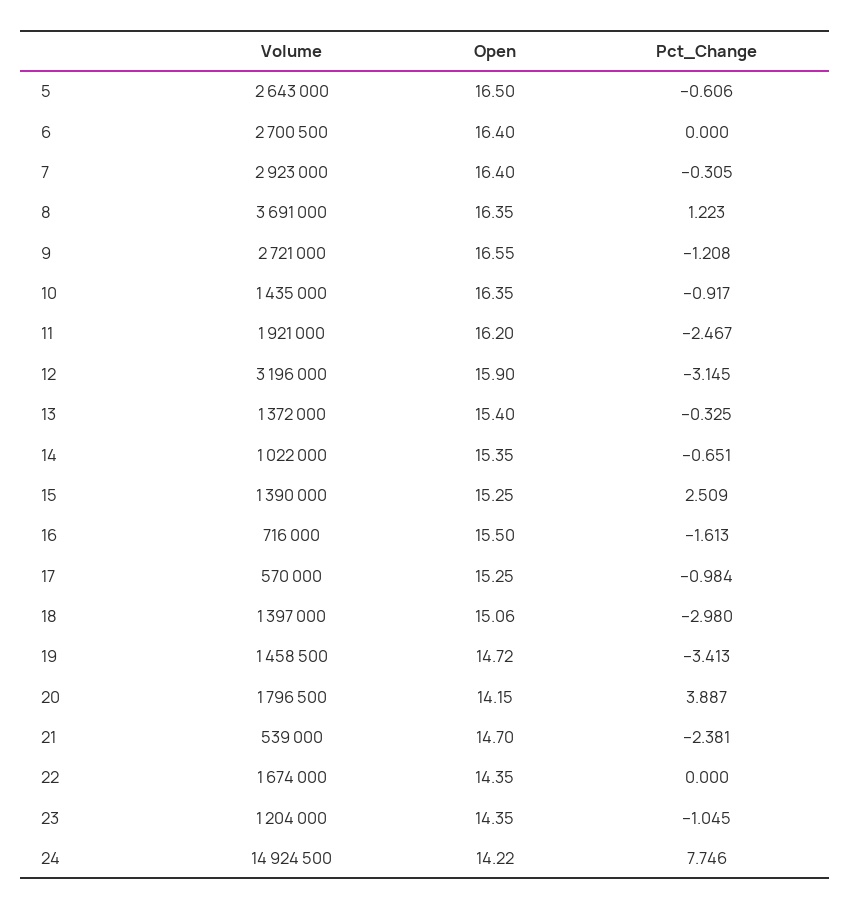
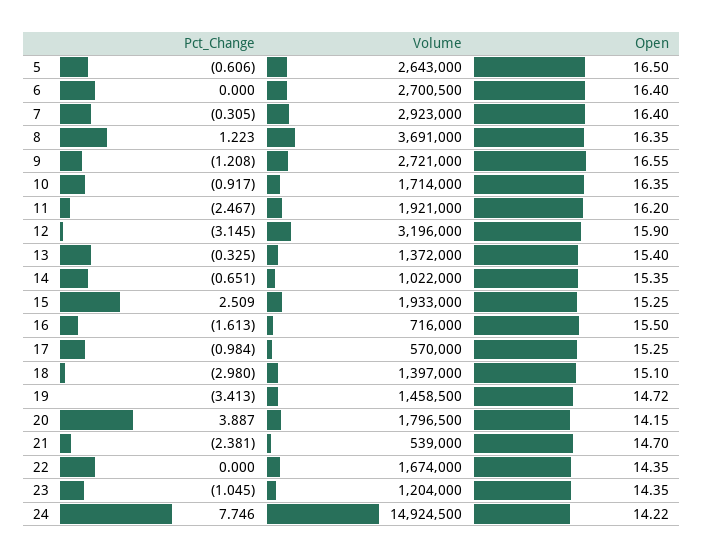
  {
    "Volume": {
      "5": 2643000,
      "6": 2700500,
      "7": 2923000,
      "8": 3691000,
      "9": 2721000,
-     "10": 1435000,
+     "10": 1714000,
      "11": 1921000,
      "12": 3196000,
      "13": 1372000,
      "14": 1022000,
-     "15": 1390000,
+     "15": 1933000,
      "16": 716000,
      "17": 570000,
      "18": 1397000,
      "19": 1458500,
      "20": 1796500,
      "21": 539000,
      "22": 1674000,
      "23": 1204000,
      "24": 14924500
    },
    "Open": {
      "5": 16.5,
      "6": 16.4,
      "7": 16.4,
      "8": 16.35,
      "9": 16.55,
      "10": 16.35,
      "11": 16.2,
      "12": 15.9,
      "13": 15.4,
      "14": 15.35,
      "15": 15.25,
      "16": 15.5,
      "17": 15.25,
-     "18": 15.06,
+     "18": 15.1,
      "19": 14.72,
      "20": 14.15,
      "21": 14.7,
      "22": 14.35,
      "23": 14.35,
      "24": 14.22
    },
    "Pct_Change": {
      "5": -0.606,
      "6": 0,
      "7": -0.305,
      "8": 1.223,
      "9": -1.208,
      "10": -0.917,
      "11": -2.467,
      "12": -3.145,
      "13": -0.325,
      "14": -0.651,
      "15": 2.509,
      "16": -1.613,
      "17": -0.984,
      "18": -2.98,
      "19": -3.413,
      "20": 3.887,
      "21": -2.381,
      "22": 0,
      "23": -1.045,
      "24": 7.746
    }
  }

